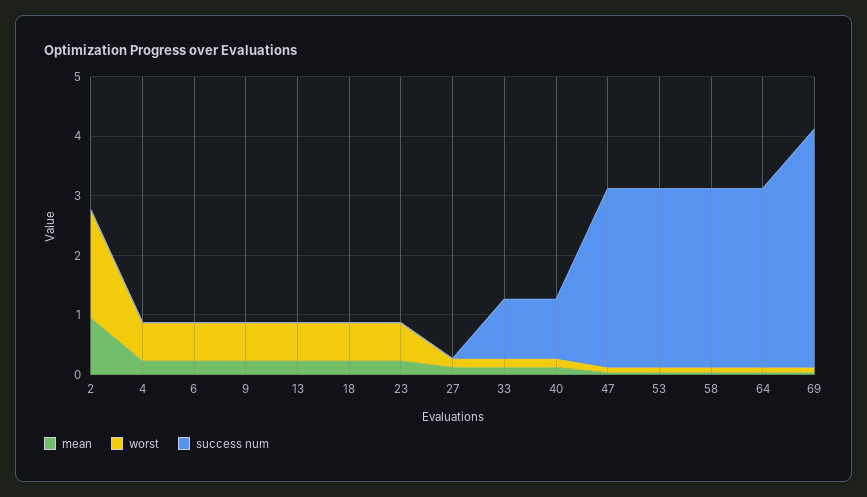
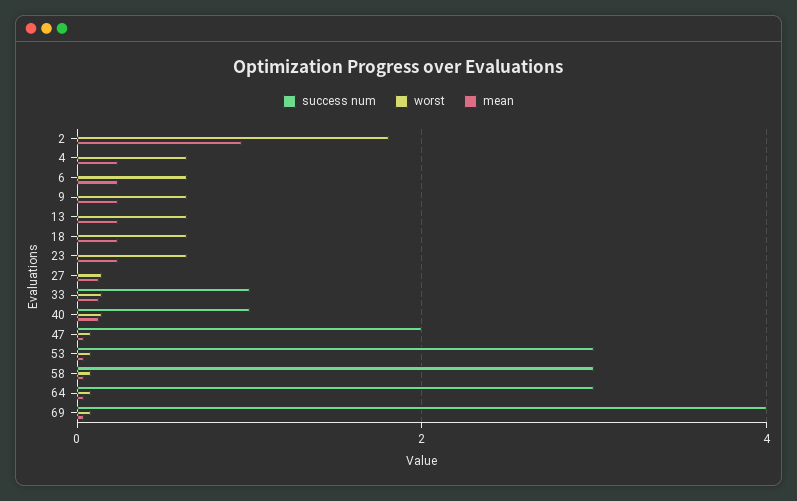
  {
    "mean": {
      "2": 1,
      "4": 0.2,
      "6": 0.2,
      "9": 0.2,
      "13": 0.2,
      "18": 0.2,
      "23": 0.2,
      "27": 0.2,
      "33": 0.2,
      "40": 0.2,
      "47": 0,
      "53": 0,
      "58": 0,
      "64": 0,
      "69": 0
    },
    "worst": {
      "2": 1.8,
      "4": 0.6,
      "6": 0.6,
      "9": 0.6,
      "13": 0.6,
      "18": 0.6,
      "23": 0.6,
      "27": 0.2,
      "33": 0.2,
      "40": 0.2,
      "47": 0,
      "53": 0,
      "58": 0,
      "64": 0,
      "69": 0
    },
    "success num": {
      "2": 0,
      "4": 0,
      "6": 0,
      "9": 0,
      "13": 0,
      "18": 0,
      "23": 0,
      "27": 0,
      "33": 1,
      "40": 1,
-     "47": 3,
+     "47": 2,
      "53": 3,
      "58": 3,
      "64": 3,
      "69": 4
    }
  }

